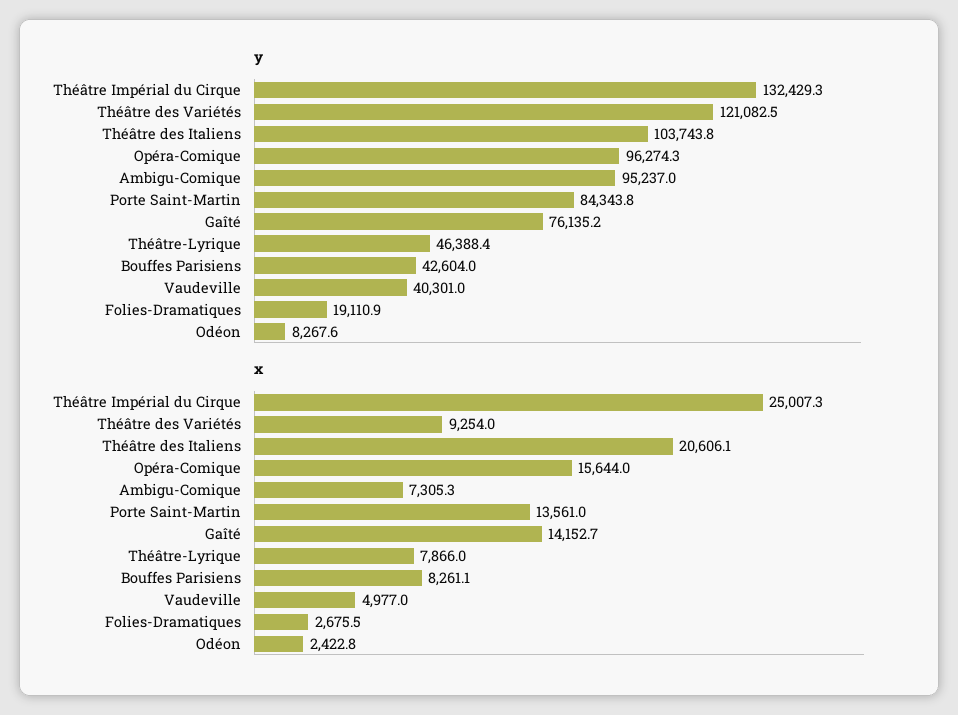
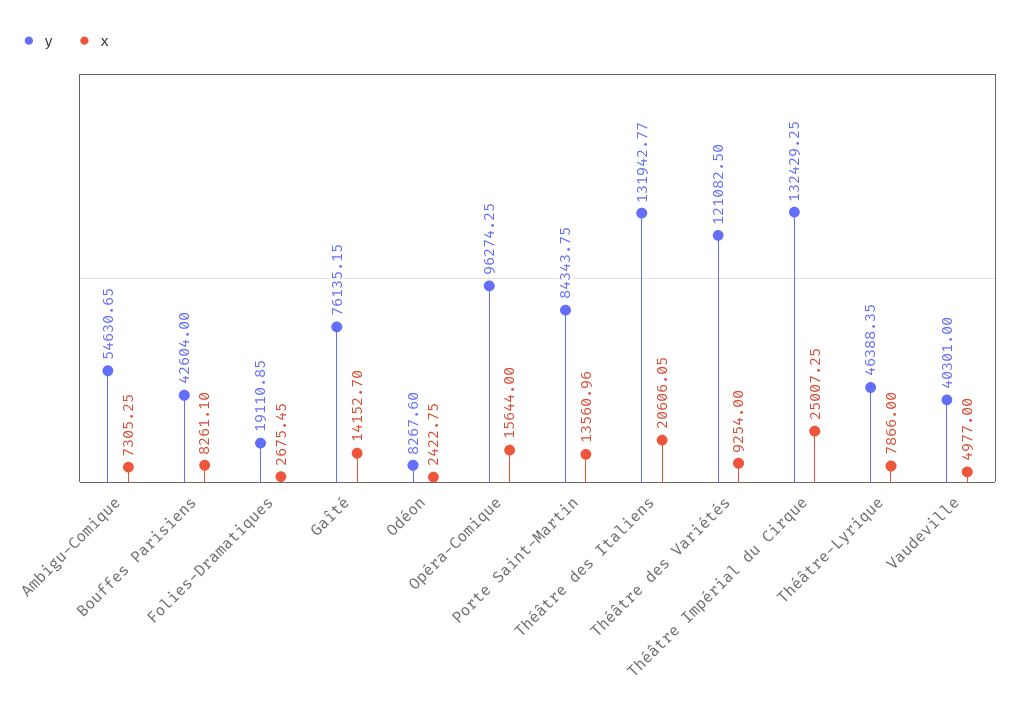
  {
    "y": {
      "Théâtre Impérial du Cirque": 132429.25,
      "Théâtre des Variétés": 121082.5,
-     "Théâtre des Italiens": 103743.8,
+     "Théâtre des Italiens": 131942.77,
      "Opéra-Comique": 96274.25,
-     "Ambigu-Comique": 95237,
+     "Ambigu-Comique": 54630.65,
      "Porte Saint-Martin": 84343.75,
      "Gaîté": 76135.15,
      "Théâtre-Lyrique": 46388.35,
      "Bouffes Parisiens": 42604,
      "Vaudeville": 40301,
      "Folies-Dramatiques": 19110.85,
      "Odéon": 8267.6
    },
    "x": {
      "Théâtre Impérial du Cirque": 25007.25,
      "Théâtre des Variétés": 9254,
      "Théâtre des Italiens": 20606.05,
      "Opéra-Comique": 15644,
      "Ambigu-Comique": 7305.25,
      "Porte Saint-Martin": 13560.96,
      "Gaîté": 14152.7,
      "Théâtre-Lyrique": 7866,
      "Bouffes Parisiens": 8261.1,
      "Vaudeville": 4977,
      "Folies-Dramatiques": 2675.45,
      "Odéon": 2422.75
    }
  }

